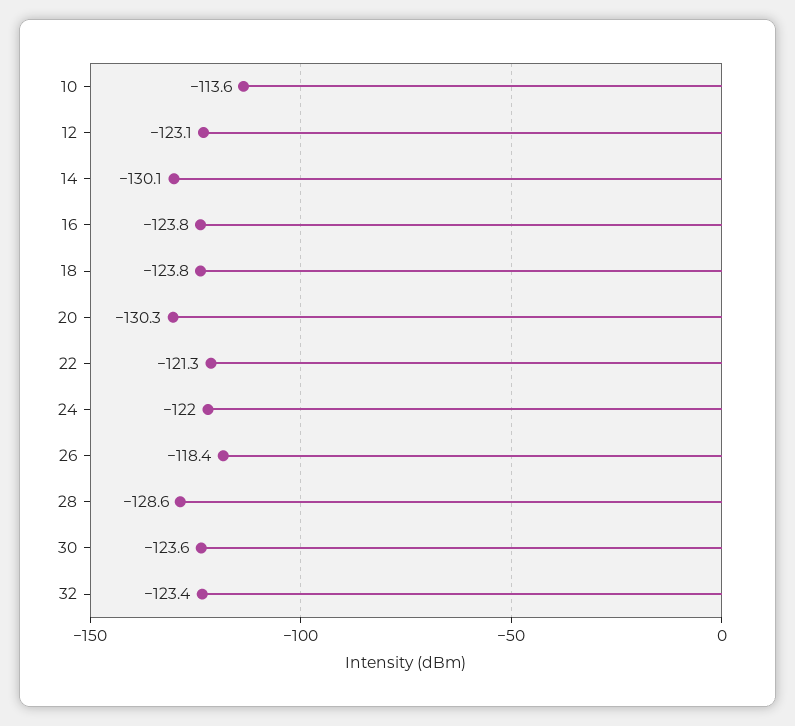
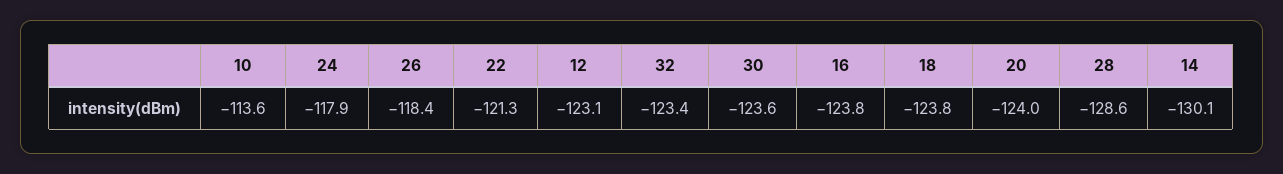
  {
    "10": -113.6,
    "12": -123.1,
    "14": -130.1,
    "16": -123.8,
    "18": -123.8,
-   "20": -130.3,
+   "20": -124,
    "22": -121.3,
-   "24": -122,
+   "24": -117.9,
    "26": -118.4,
    "28": -128.6,
    "30": -123.6,
    "32": -123.4
  }

